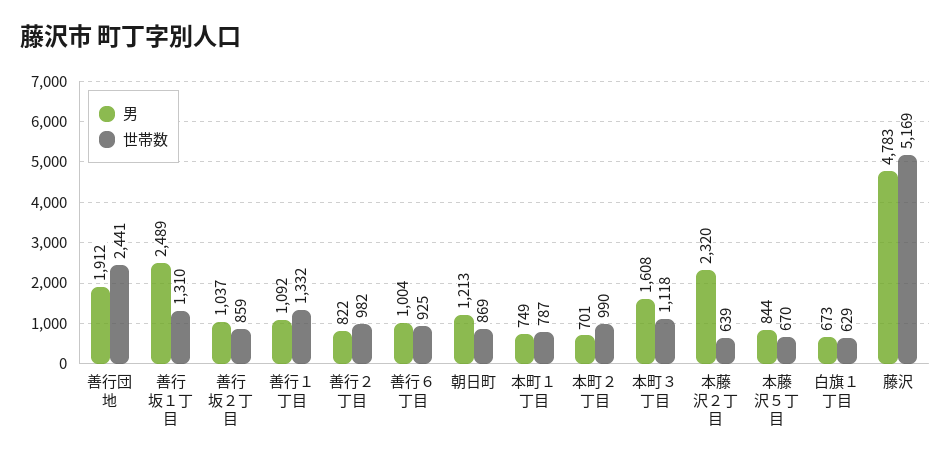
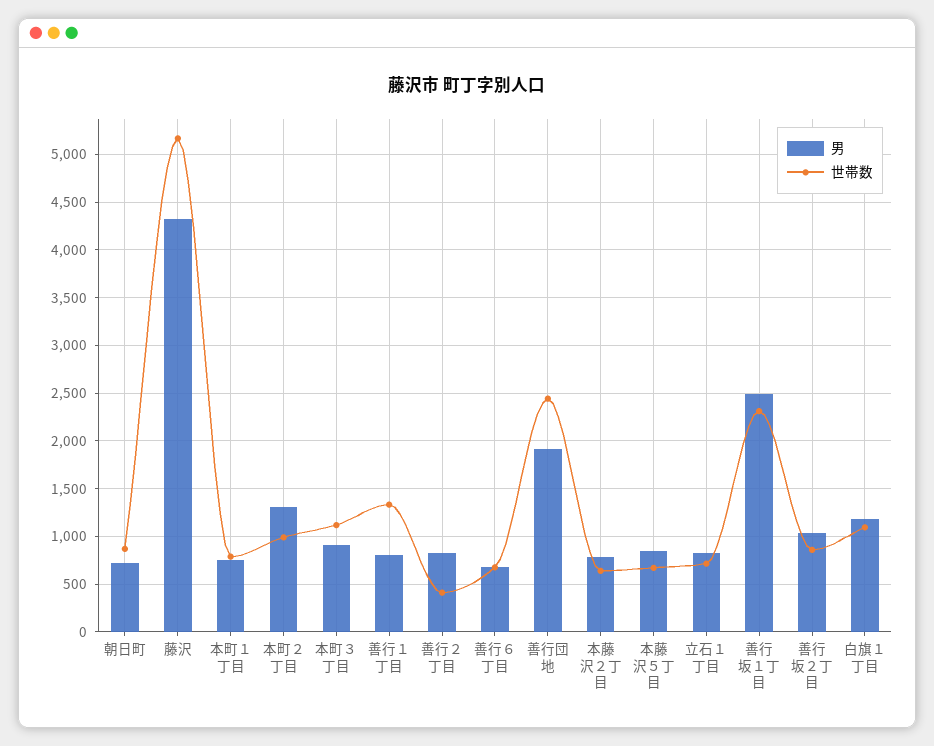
  {
    "男": {
      "善行団地": 1912,
      "善行坂１丁目": 2489,
      "善行坂２丁目": 1037,
-     "善行１丁目": 1092,
+     "善行１丁目": 800,
      "善行２丁目": 822,
-     "善行６丁目": 1004,
+     "善行６丁目": 700,
-     "朝日町": 1213,
+     "朝日町": 700,
      "本町１丁目": 749,
-     "本町２丁目": 701,
+     "本町２丁目": 1300,
-     "本町３丁目": 1608,
+     "本町３丁目": 900,
-     "本藤沢２丁目": 2320,
+     "本藤沢２丁目": 800,
      "本藤沢５丁目": 844,
-     "白旗１丁目": 673,
+     "白旗１丁目": 1200,
-     "藤沢": 4783
+     "藤沢": 4300,
+     "立石１丁目": 800
    },
    "世帯数": {
      "善行団地": 2441,
-     "善行坂１丁目": 1310,
+     "善行坂１丁目": 2300,
      "善行坂２丁目": 859,
      "善行１丁目": 1332,
-     "善行２丁目": 982,
+     "善行２丁目": 400,
-     "善行６丁目": 925,
+     "善行６丁目": 700,
      "朝日町": 869,
      "本町１丁目": 787,
      "本町２丁目": 990,
      "本町３丁目": 1118,
      "本藤沢２丁目": 639,
      "本藤沢５丁目": 670,
-     "白旗１丁目": 629,
+     "白旗１丁目": 1100,
-     "藤沢": 5169
+     "藤沢": 5169,
+     "立石１丁目": 700
    }
  }

